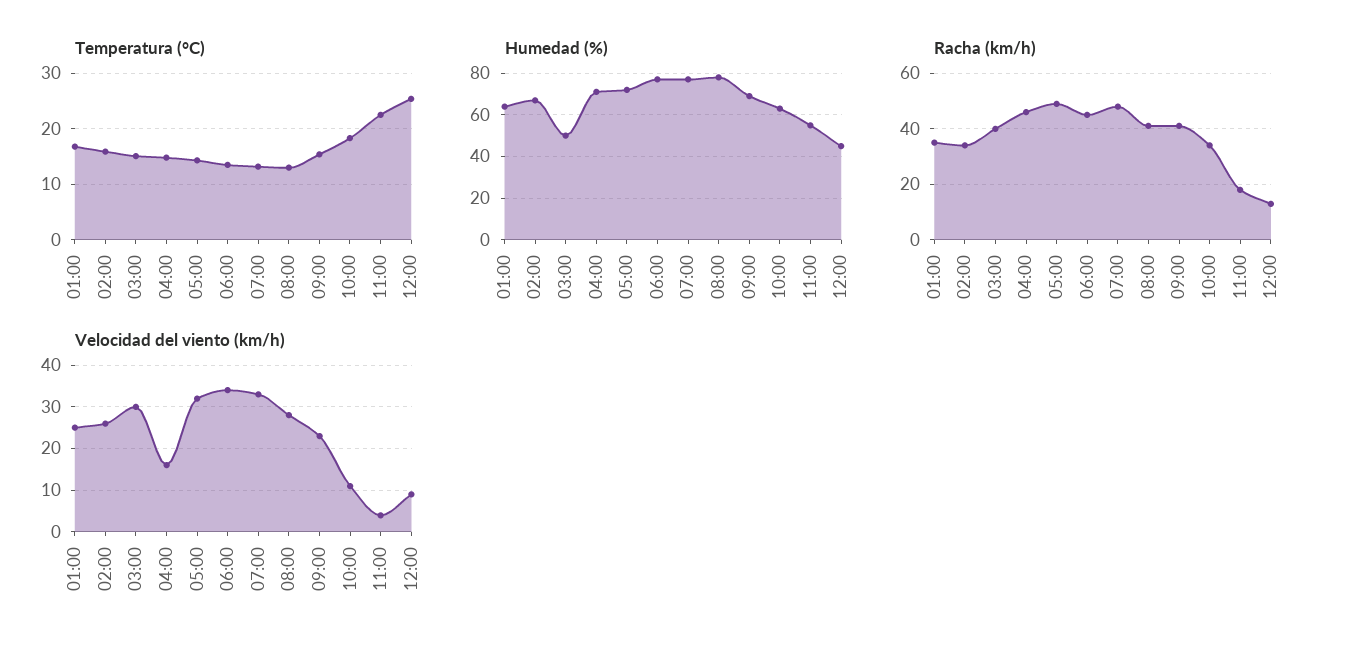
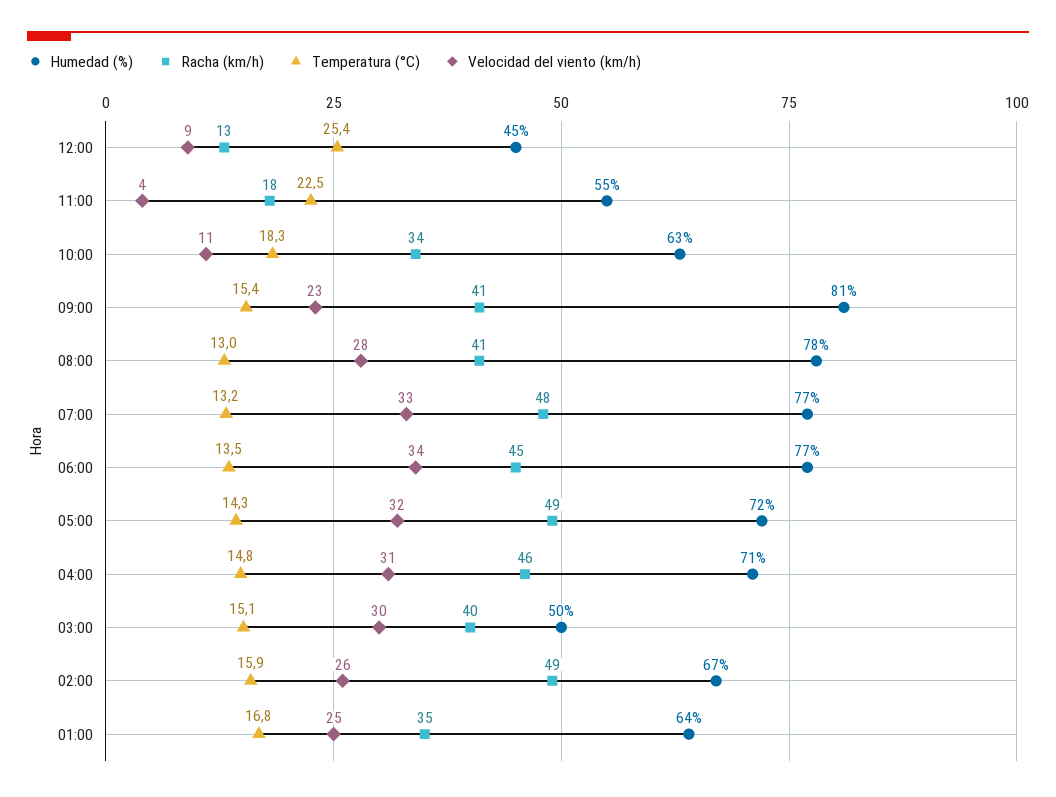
  {
    "Temperatura (°C)": {
      "01:00": 16.8,
      "02:00": 15.9,
      "03:00": 15.1,
      "04:00": 14.8,
      "05:00": 14.3,
      "06:00": 13.5,
      "07:00": 13.2,
      "08:00": 13,
      "09:00": 15.4,
      "10:00": 18.3,
      "11:00": 22.5,
      "12:00": 25.4
    },
    "Humedad (%)": {
      "01:00": 64,
      "02:00": 67,
      "03:00": 50,
      "04:00": 71,
      "05:00": 72,
      "06:00": 77,
      "07:00": 77,
      "08:00": 78,
-     "09:00": 70,
+     "09:00": 81,
      "10:00": 63,
      "11:00": 55,
      "12:00": 45
    },
    "Racha (km/h)": {
      "01:00": 35,
-     "02:00": 35,
+     "02:00": 49,
      "03:00": 40,
      "04:00": 46,
      "05:00": 49,
      "06:00": 45,
      "07:00": 48,
      "08:00": 41,
      "09:00": 41,
      "10:00": 34,
      "11:00": 18,
      "12:00": 13
    },
    "Velocidad del viento (km/h)": {
      "01:00": 25,
      "02:00": 26,
      "03:00": 30,
-     "04:00": 15,
+     "04:00": 31,
      "05:00": 32,
      "06:00": 34,
      "07:00": 33,
      "08:00": 28,
      "09:00": 23,
      "10:00": 11,
      "11:00": 4,
      "12:00": 9
    }
  }

